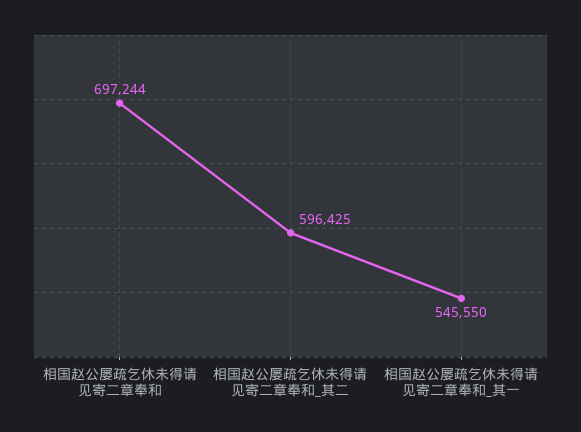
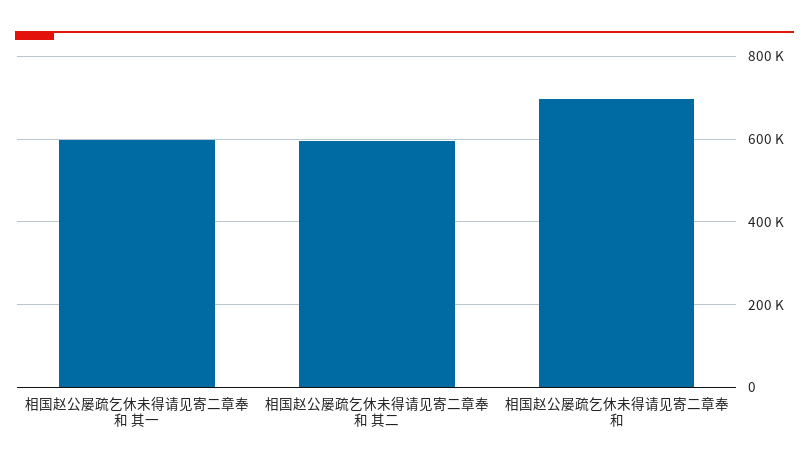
  {
    "相国赵公屡疏乞休未得请见寄二章奉和": 697244,
    "相国赵公屡疏乞休未得请见寄二章奉和_其二": 596425,
-   "相国赵公屡疏乞休未得请见寄二章奉和_其一": 545550
+   "相国赵公屡疏乞休未得请见寄二章奉和_其一": 600000
  }

